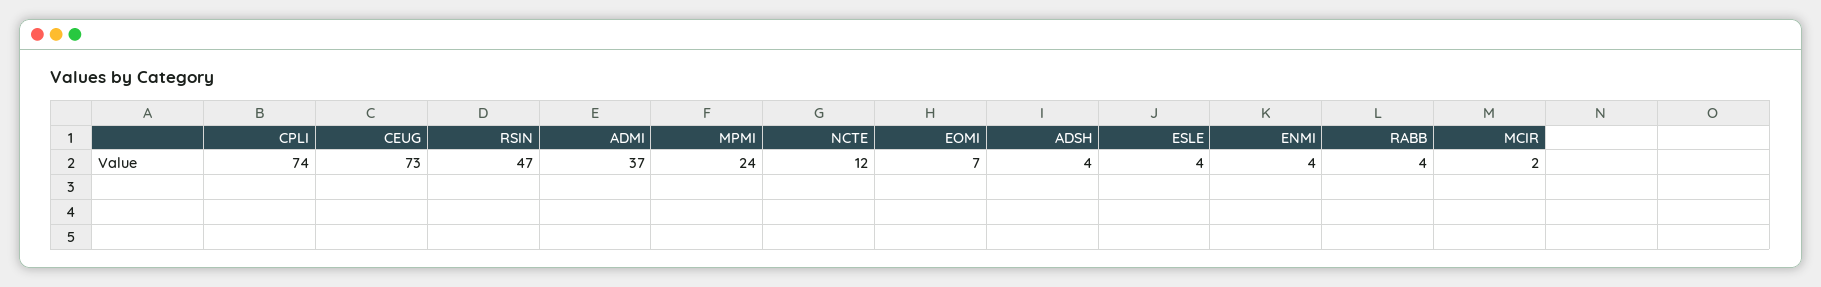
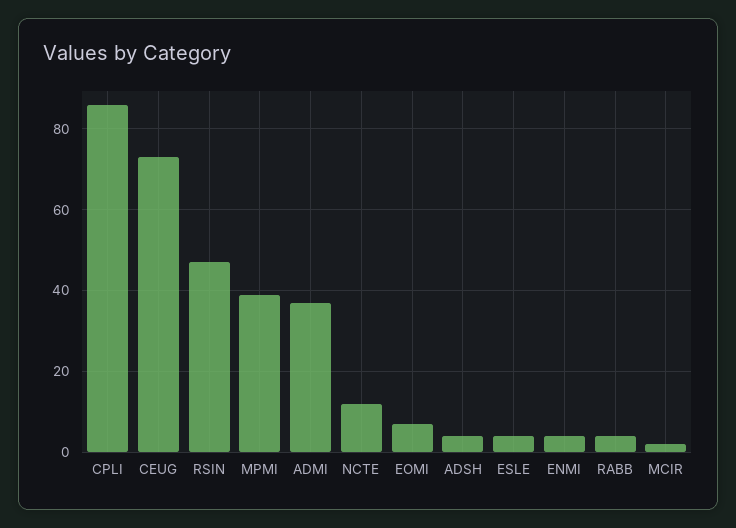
  {
-   "CPLI": 74,
+   "CPLI": 85,
    "CEUG": 73,
    "RSIN": 47,
    "ADMI": 37,
-   "MPMI": 24,
+   "MPMI": 40,
    "NCTE": 12,
    "EOMI": 7,
    "ADSH": 4,
    "ESLE": 4,
    "ENMI": 4,
    "RABB": 4,
    "MCIR": 2
  }

